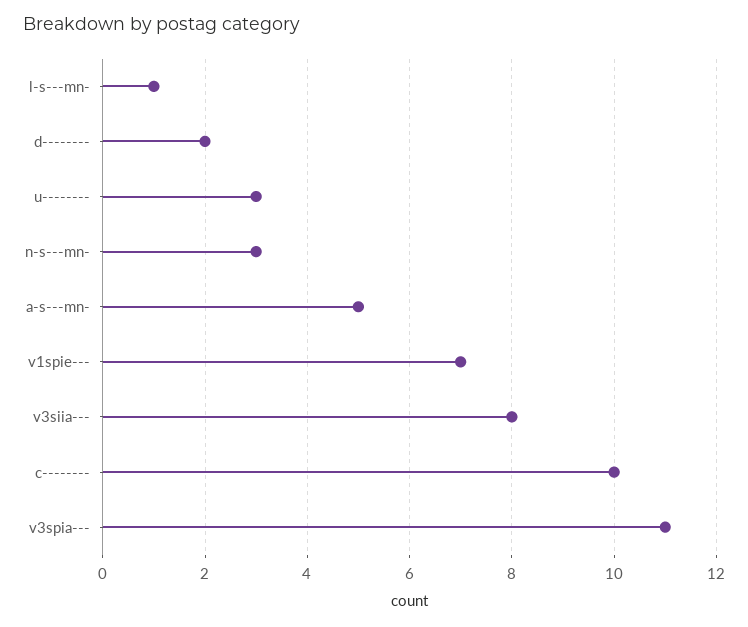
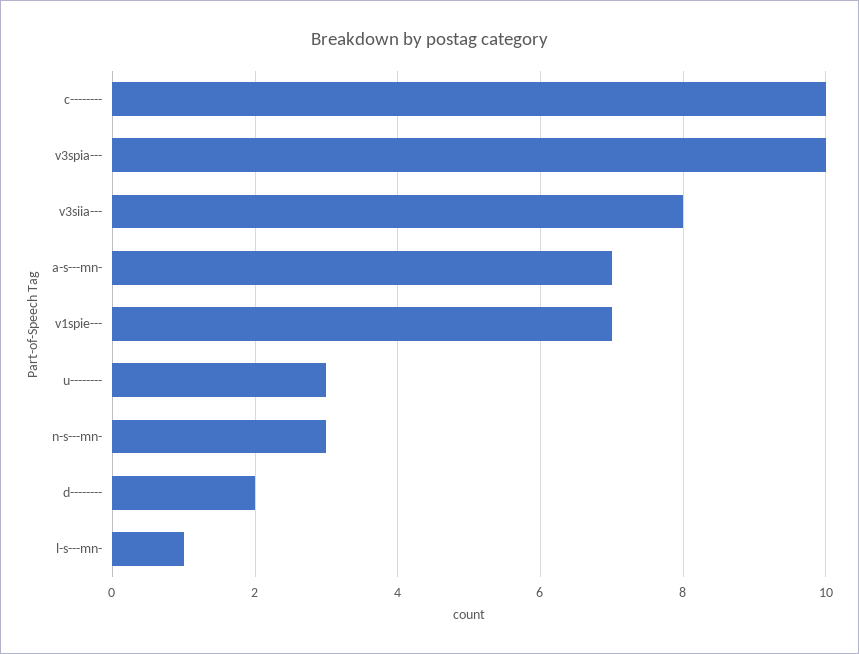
  {
    "l-s---mn-": 1,
    "d--------": 2,
    "u--------": 3,
    "n-s---mn-": 3,
-   "a-s---mn-": 5,
+   "a-s---mn-": 7,
    "v1spie---": 7,
    "v3siia---": 8,
    "c--------": 10,
-   "v3spia---": 11
+   "v3spia---": 10
  }

